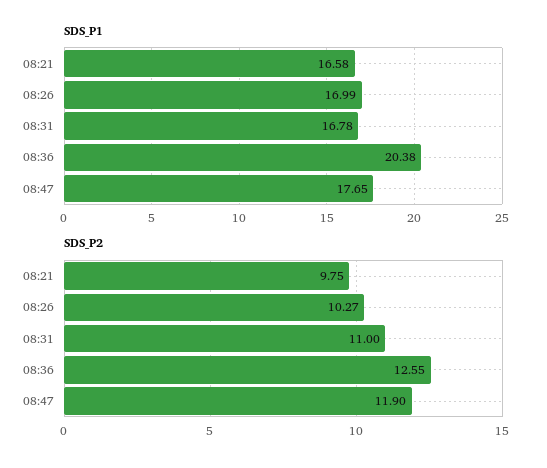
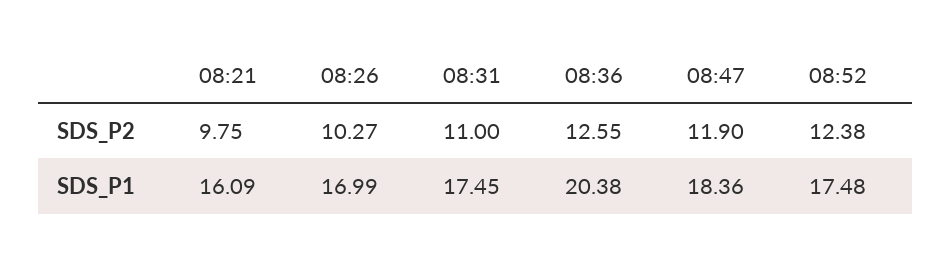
  {
    "SDS_P1": {
-     "08:21": 16.58,
+     "08:21": 16.09,
      "08:26": 16.99,
-     "08:31": 16.78,
+     "08:31": 17.45,
      "08:36": 20.38,
-     "08:47": 17.65
+     "08:47": 18.36,
+     "08:52": 17.48
    },
    "SDS_P2": {
      "08:21": 9.75,
      "08:26": 10.27,
      "08:31": 11,
      "08:36": 12.55,
-     "08:47": 11.9
+     "08:47": 11.9,
+     "08:52": 12.38
    }
  }

